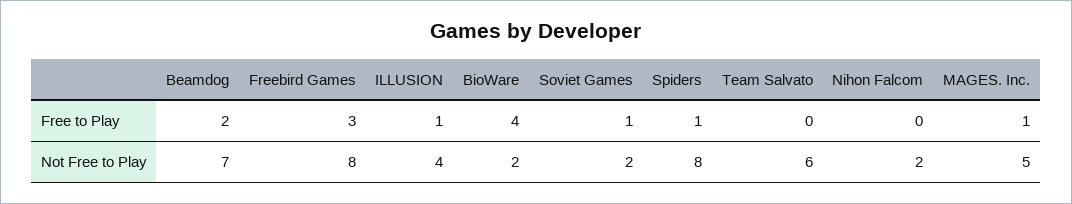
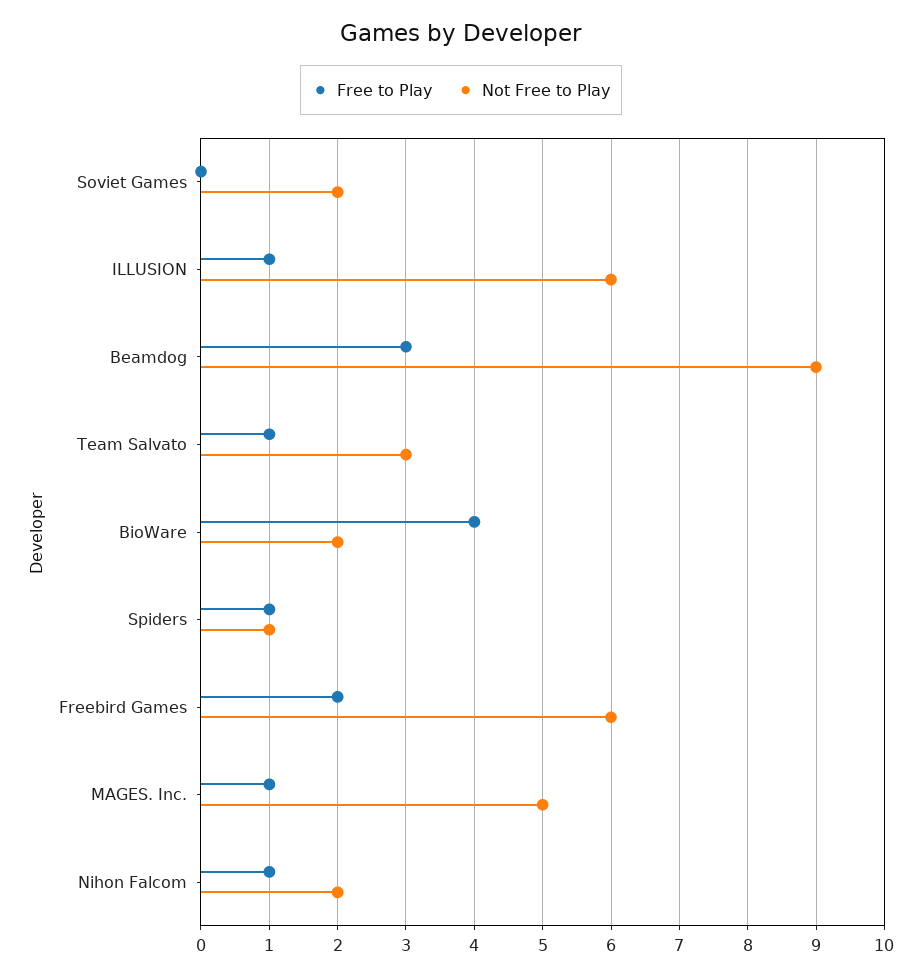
  {
    "Free to Play": {
-     "Beamdog": 2,
+     "Beamdog": 3,
-     "Freebird Games": 3,
+     "Freebird Games": 2,
      "ILLUSION": 1,
      "BioWare": 4,
-     "Soviet Games": 1,
+     "Soviet Games": 0,
      "Spiders": 1,
-     "Team Salvato": 0,
+     "Team Salvato": 1,
-     "Nihon Falcom": 0,
+     "Nihon Falcom": 1,
      "MAGES. Inc.": 1
    },
    "Not Free to Play": {
-     "Beamdog": 7,
+     "Beamdog": 9,
-     "Freebird Games": 8,
+     "Freebird Games": 6,
-     "ILLUSION": 4,
+     "ILLUSION": 6,
      "BioWare": 2,
      "Soviet Games": 2,
-     "Spiders": 8,
+     "Spiders": 1,
-     "Team Salvato": 6,
+     "Team Salvato": 3,
      "Nihon Falcom": 2,
      "MAGES. Inc.": 5
    }
  }

